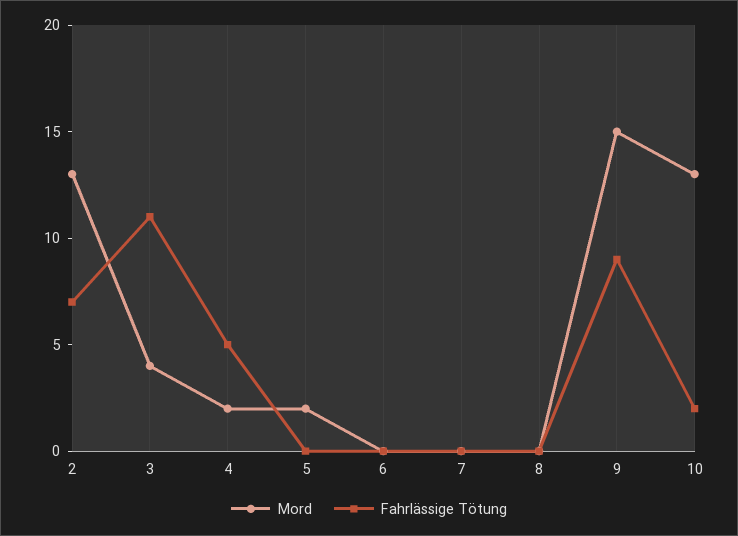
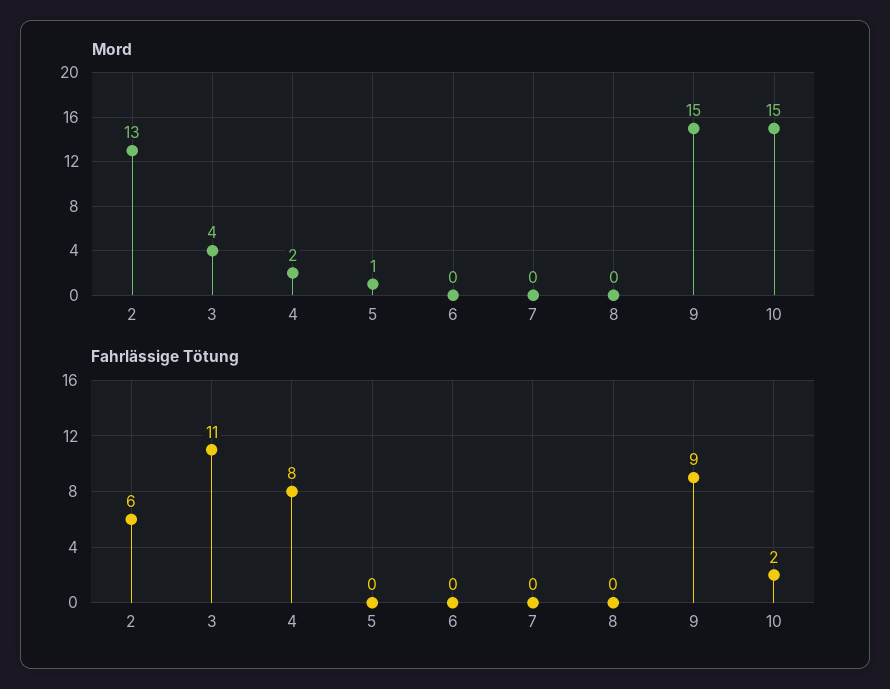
  {
    "Mord": {
      "2": 13,
      "3": 4,
      "4": 2,
-     "5": 2,
+     "5": 1,
      "6": 0,
      "7": 0,
      "8": 0,
      "9": 15,
-     "10": 13
+     "10": 15
    },
    "Fahrlässige Tötung": {
-     "2": 7,
+     "2": 6,
      "3": 11,
-     "4": 5,
+     "4": 8,
      "5": 0,
      "6": 0,
      "7": 0,
      "8": 0,
      "9": 9,
      "10": 2
    }
  }

